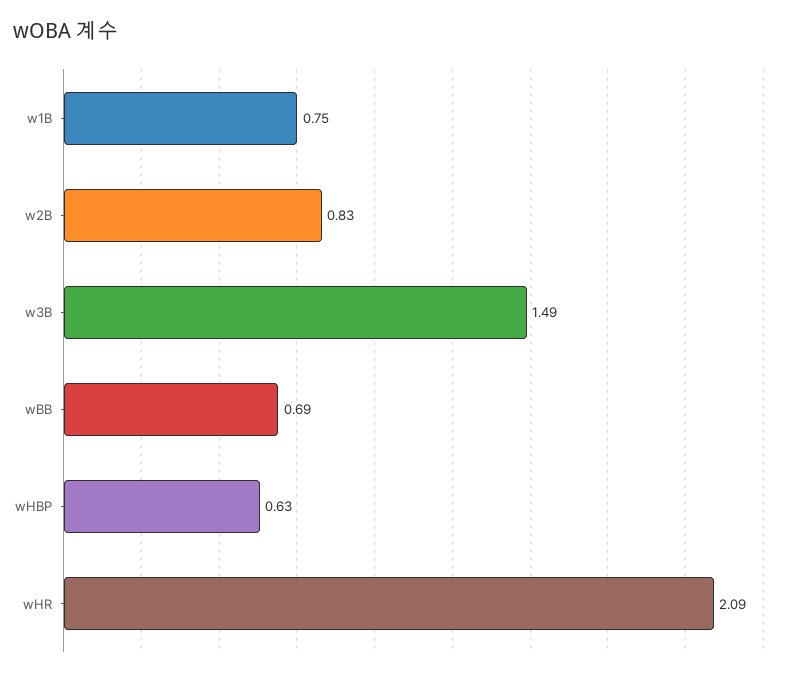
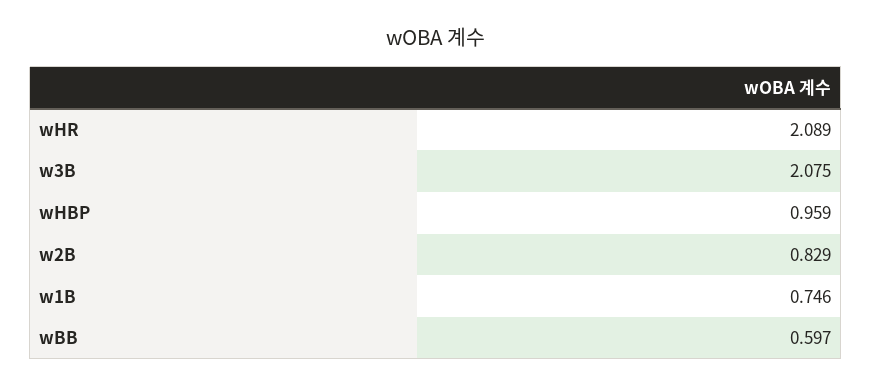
  {
    "w1B": 0.746,
    "w2B": 0.829,
-   "w3B": 1.49,
+   "w3B": 2.075,
-   "wBB": 0.69,
+   "wBB": 0.597,
-   "wHBP": 0.63,
+   "wHBP": 0.959,
    "wHR": 2.089
  }

